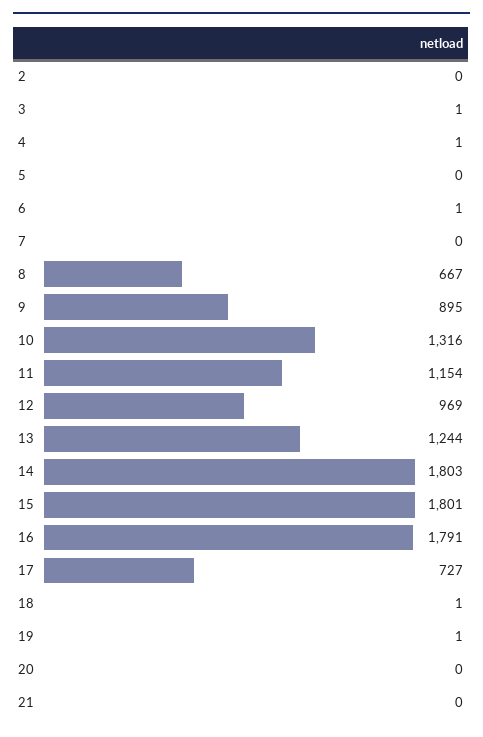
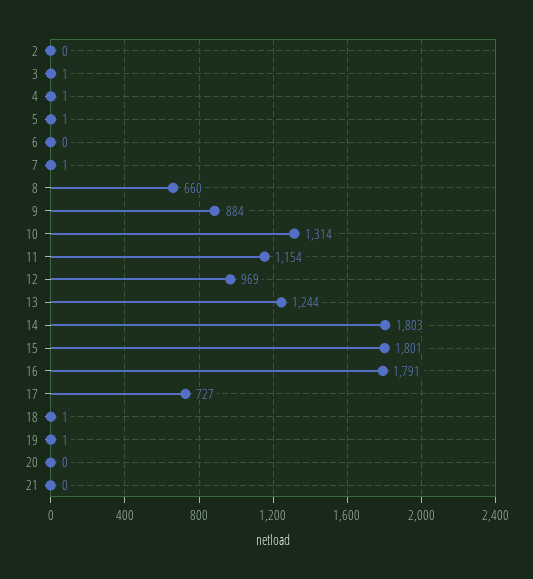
  {
    "2": 0,
    "3": 1,
    "4": 1,
-   "5": 0,
+   "5": 1,
-   "6": 1,
+   "6": 0,
-   "7": 0,
+   "7": 1,
-   "8": 667,
+   "8": 660,
-   "9": 895,
+   "9": 884,
-   "10": 1316,
+   "10": 1314,
    "11": 1154,
    "12": 969,
    "13": 1244,
    "14": 1803,
    "15": 1801,
    "16": 1791,
    "17": 727,
    "18": 1,
    "19": 1,
    "20": 0,
    "21": 0
  }

